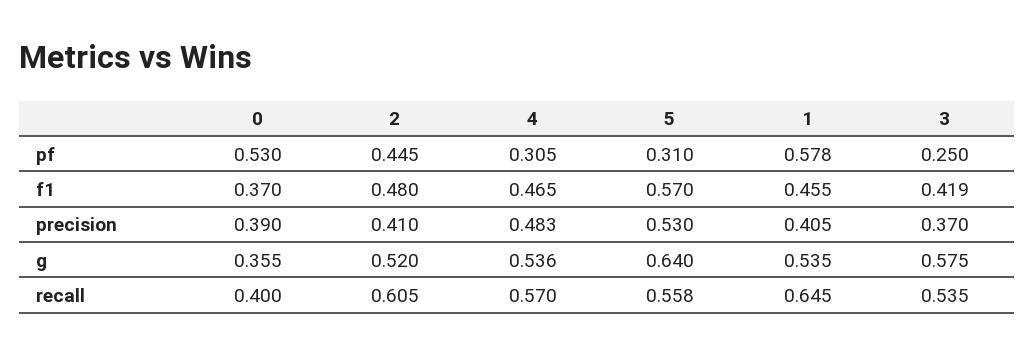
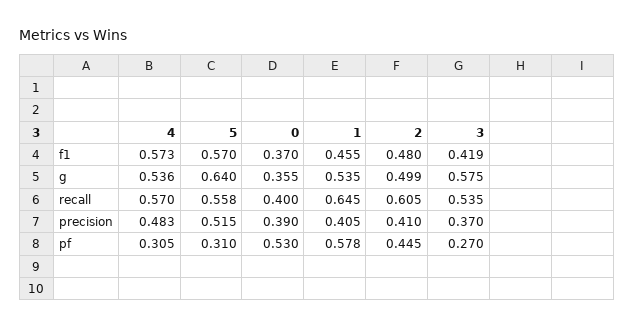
  {
    "0": {
      "pf": 0.53,
      "f1": 0.37,
      "precision": 0.39,
      "g": 0.355,
      "recall": 0.4
    },
    "2": {
      "pf": 0.445,
      "f1": 0.48,
      "precision": 0.41,
-     "g": 0.52,
+     "g": 0.499,
      "recall": 0.605
    },
    "4": {
      "pf": 0.305,
-     "f1": 0.465,
+     "f1": 0.573,
      "precision": 0.483,
      "g": 0.536,
      "recall": 0.57
    },
    "5": {
      "pf": 0.31,
      "f1": 0.57,
-     "precision": 0.53,
+     "precision": 0.515,
      "g": 0.64,
      "recall": 0.558
    },
    "1": {
      "pf": 0.578,
      "f1": 0.455,
      "precision": 0.405,
      "g": 0.535,
      "recall": 0.645
    },
    "3": {
-     "pf": 0.25,
+     "pf": 0.27,
      "f1": 0.419,
      "precision": 0.37,
      "g": 0.575,
      "recall": 0.535
    }
  }

